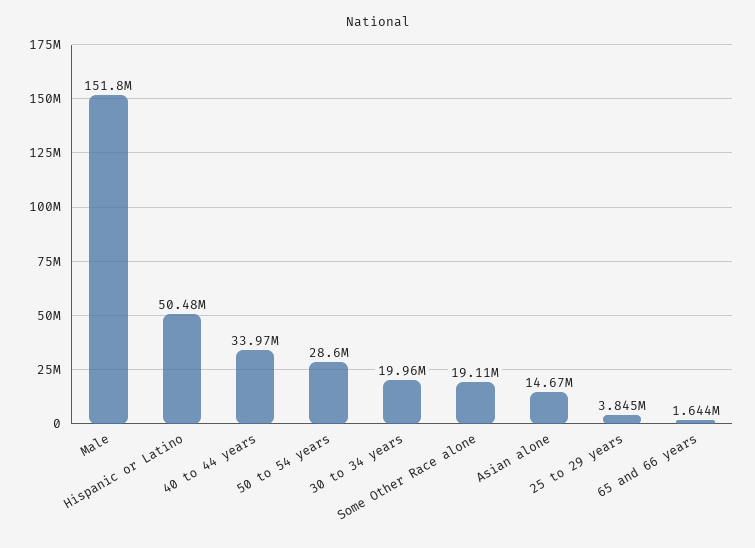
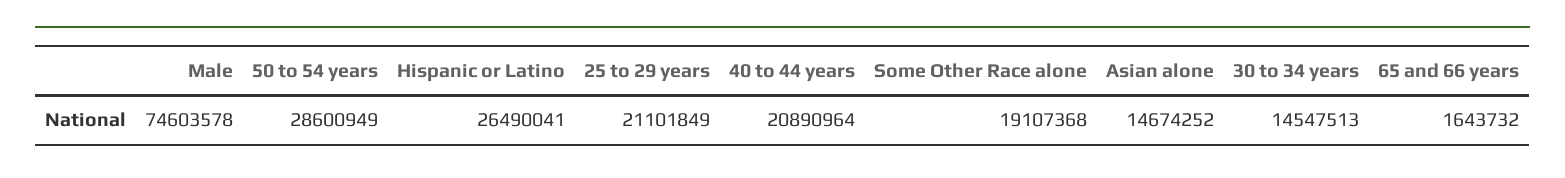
  {
-   "Male": 151800000,
+   "Male": 74603578,
-   "Hispanic or Latino": 50480000,
+   "Hispanic or Latino": 26490041,
-   "40 to 44 years": 33970000,
+   "40 to 44 years": 20890964,
    "50 to 54 years": 28600949,
-   "30 to 34 years": 19960000,
+   "30 to 34 years": 14547513,
    "Some Other Race alone": 19107368,
    "Asian alone": 14674252,
-   "25 to 29 years": 3845000,
+   "25 to 29 years": 21101849,
    "65 and 66 years": 1643732
  }

